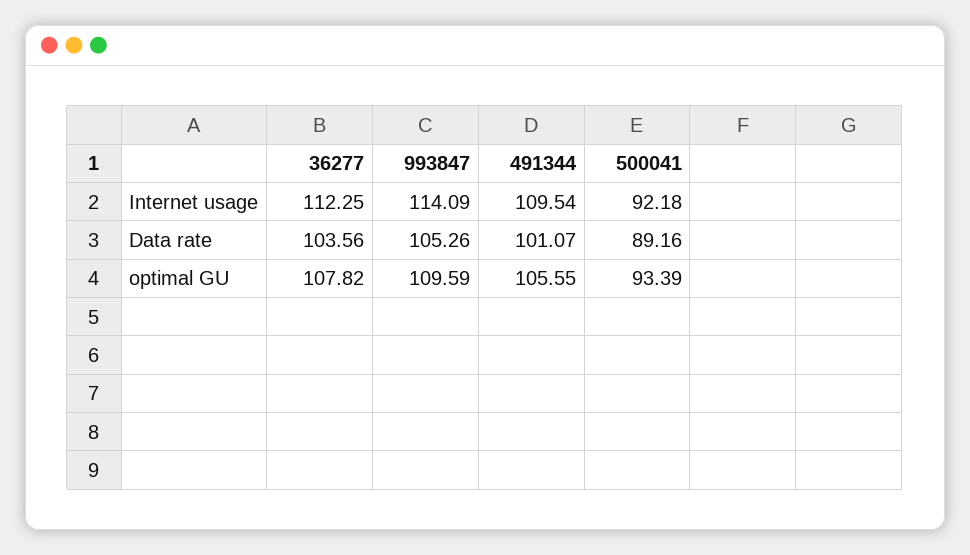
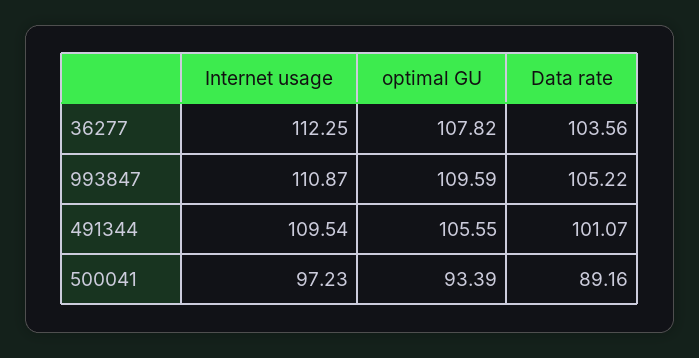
  {
    "36277": {
      "Internet usage": 112.25,
      "Data rate": 103.56,
      "optimal GU": 107.82
    },
    "993847": {
-     "Internet usage": 114.09,
+     "Internet usage": 110.87,
-     "Data rate": 105.26,
+     "Data rate": 105.22,
      "optimal GU": 109.59
    },
    "491344": {
      "Internet usage": 109.54,
      "Data rate": 101.07,
      "optimal GU": 105.55
    },
    "500041": {
-     "Internet usage": 92.18,
+     "Internet usage": 97.23,
      "Data rate": 89.16,
      "optimal GU": 93.39
    }
  }

